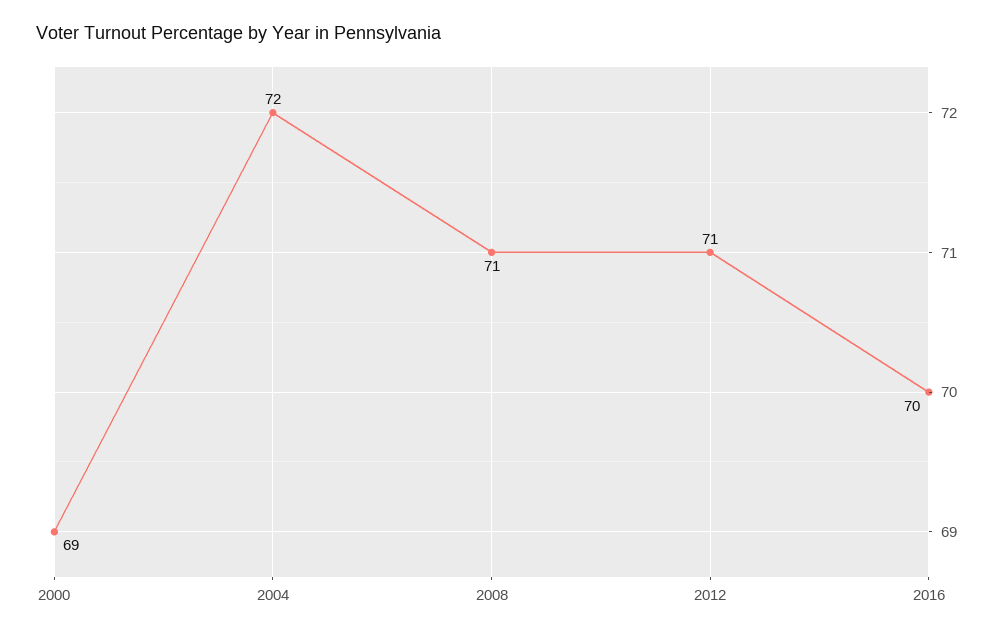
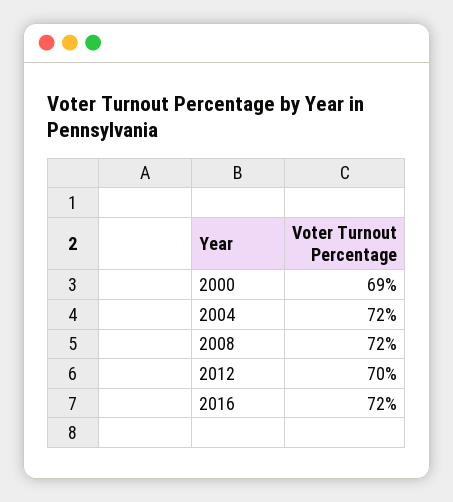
  {
    "2000": 69,
    "2004": 72,
-   "2008": 71,
+   "2008": 72,
-   "2012": 71,
+   "2012": 70,
-   "2016": 70
+   "2016": 72
  }

